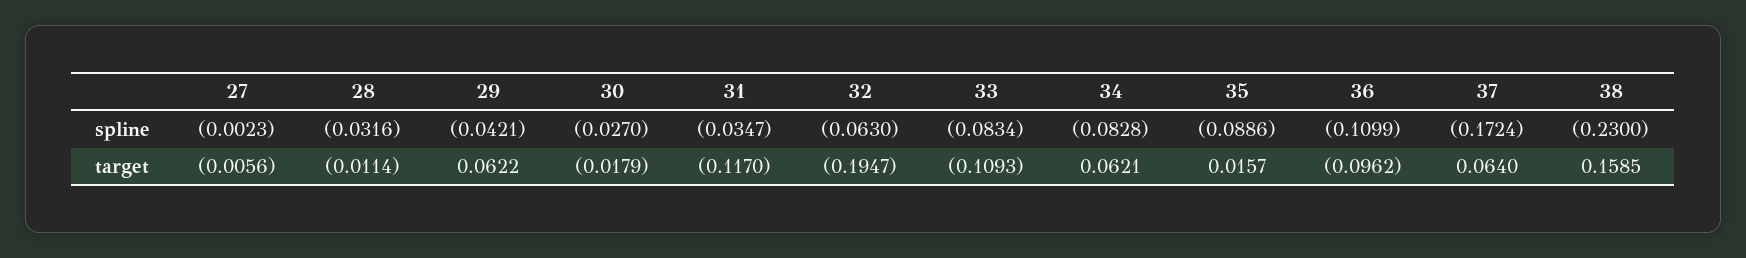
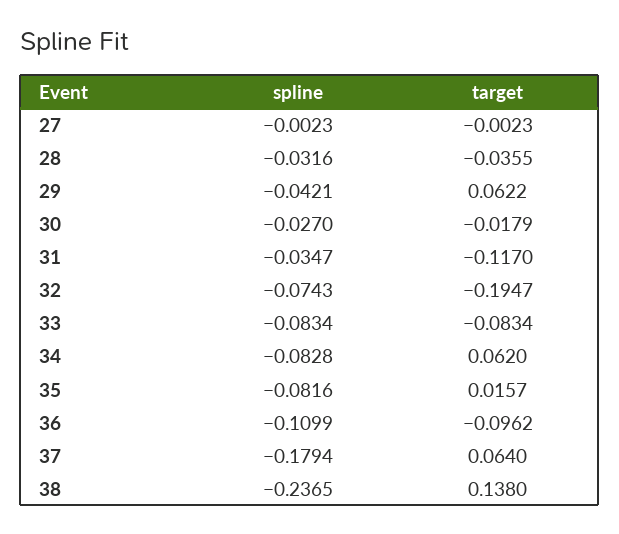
  {
    "27": {
      "spline": -0.0023,
-     "target": -0.0056
+     "target": -0.0023
    },
    "28": {
      "spline": -0.0316,
-     "target": -0.0114
+     "target": -0.0355
    },
    "29": {
      "spline": -0.0421,
      "target": 0.0622
    },
    "30": {
      "spline": -0.027,
      "target": -0.0179
    },
    "31": {
      "spline": -0.0347,
      "target": -0.117
    },
    "32": {
-     "spline": -0.063,
+     "spline": -0.0743,
      "target": -0.1947
    },
    "33": {
      "spline": -0.0834,
-     "target": -0.1093
+     "target": -0.0834
    },
    "34": {
      "spline": -0.0828,
-     "target": 0.0621
+     "target": 0.062
    },
    "35": {
-     "spline": -0.0886,
+     "spline": -0.0816,
      "target": 0.0157
    },
    "36": {
      "spline": -0.1099,
      "target": -0.0962
    },
    "37": {
-     "spline": -0.1724,
+     "spline": -0.1794,
      "target": 0.064
    },
    "38": {
-     "spline": -0.23,
+     "spline": -0.2365,
-     "target": 0.1585
+     "target": 0.138
    }
  }

